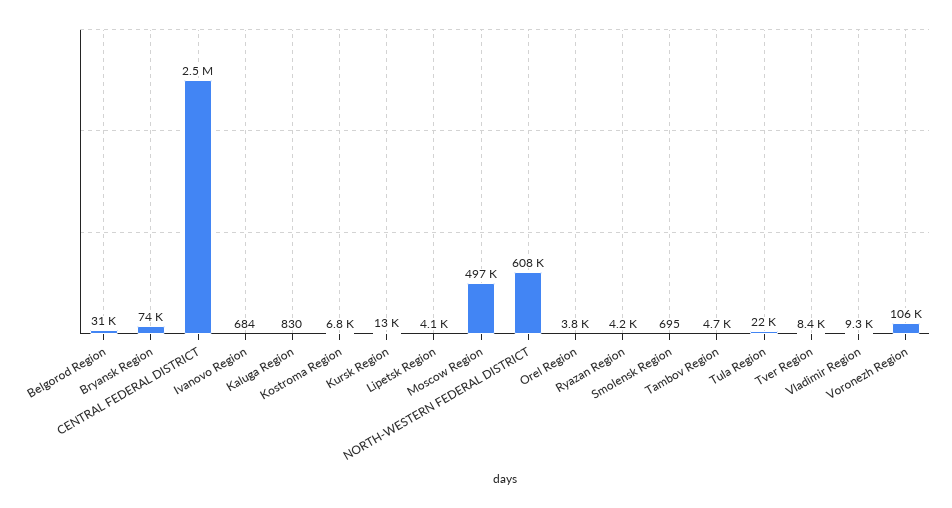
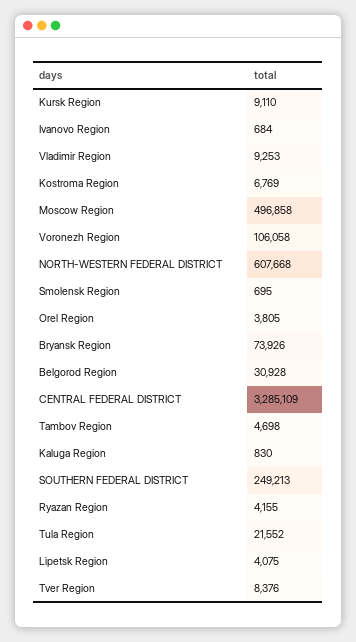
  {
    "Belgorod Region": 30928,
    "Bryansk Region": 73926,
-   "CENTRAL FEDERAL DISTRICT": 2500000,
+   "CENTRAL FEDERAL DISTRICT": 3285109,
    "Ivanovo Region": 684,
    "Kaluga Region": 830,
    "Kostroma Region": 6769,
-   "Kursk Region": 13000,
+   "Kursk Region": 9110,
    "Lipetsk Region": 4075,
    "Moscow Region": 496858,
    "NORTH-WESTERN FEDERAL DISTRICT": 607668,
    "Orel Region": 3805,
    "Ryazan Region": 4155,
    "Smolensk Region": 695,
    "Tambov Region": 4698,
    "Tula Region": 21552,
    "Tver Region": 8376,
    "Vladimir Region": 9253,
-   "Voronezh Region": 106058
+   "Voronezh Region": 106058,
+   "SOUTHERN FEDERAL DISTRICT": 249213
  }

